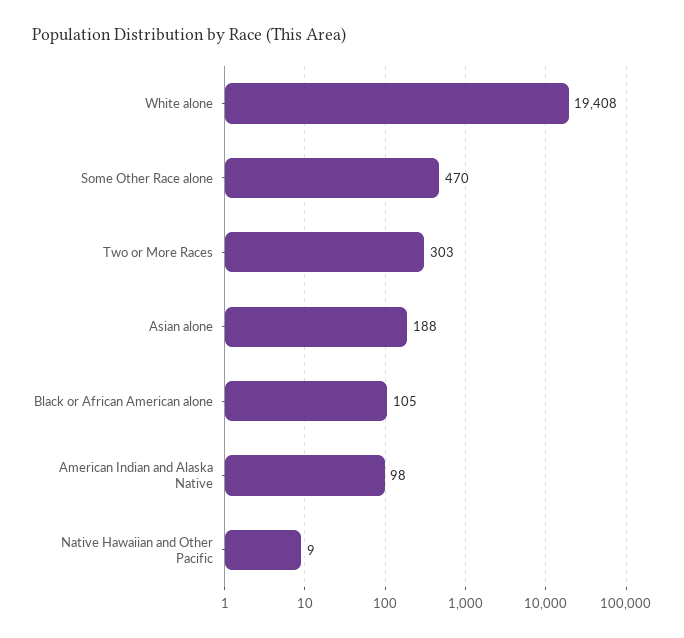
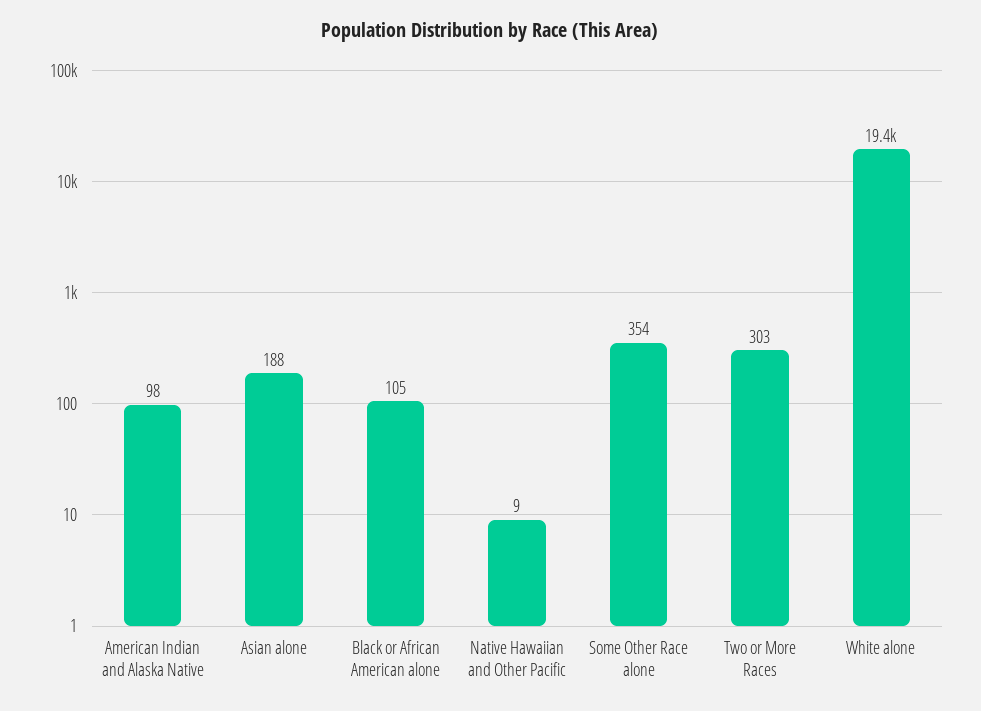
  {
    "White alone": 19408,
-   "Some Other Race alone": 470,
+   "Some Other Race alone": 354,
    "Two or More Races": 303,
    "Asian alone": 188,
    "Black or African American alone": 105,
    "American Indian and Alaska Native": 98,
    "Native Hawaiian and Other Pacific": 9
  }

